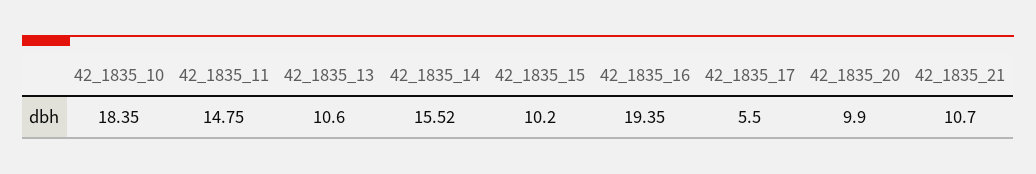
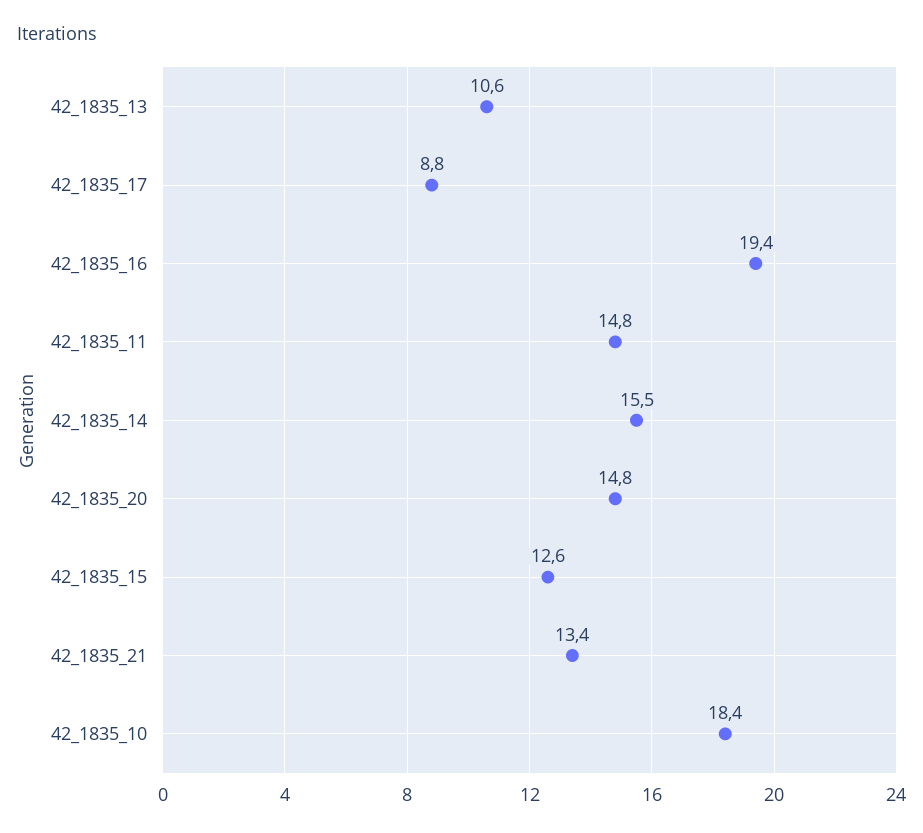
  {
    "42_1835_10": 18.35,
    "42_1835_11": 14.75,
    "42_1835_13": 10.6,
    "42_1835_14": 15.52,
-   "42_1835_15": 10.2,
+   "42_1835_15": 12.6,
    "42_1835_16": 19.35,
-   "42_1835_17": 5.5,
+   "42_1835_17": 8.8,
-   "42_1835_20": 9.9,
+   "42_1835_20": 14.8,
-   "42_1835_21": 10.7
+   "42_1835_21": 13.4
  }

